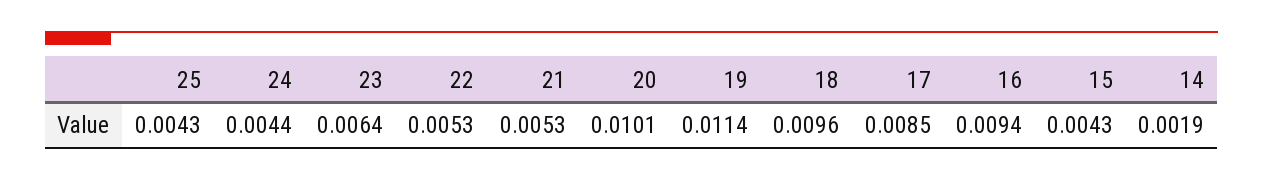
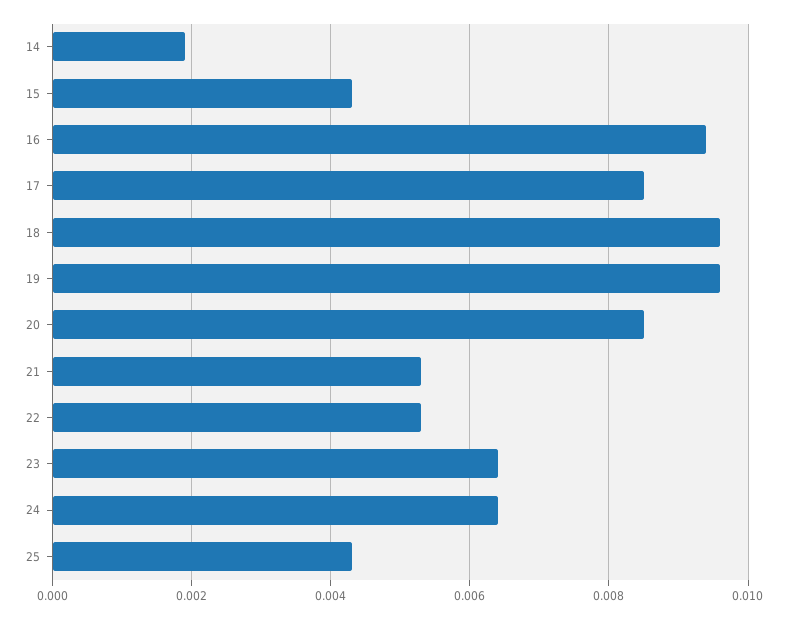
  {
    "25": 0.0043,
-   "24": 0.0044,
+   "24": 0.0065,
    "23": 0.0064,
    "22": 0.0053,
    "21": 0.0053,
-   "20": 0.0101,
+   "20": 0.0085,
-   "19": 0.0114,
+   "19": 0.0095,
    "18": 0.0096,
    "17": 0.0085,
    "16": 0.0094,
    "15": 0.0043,
    "14": 0.0019
  }

